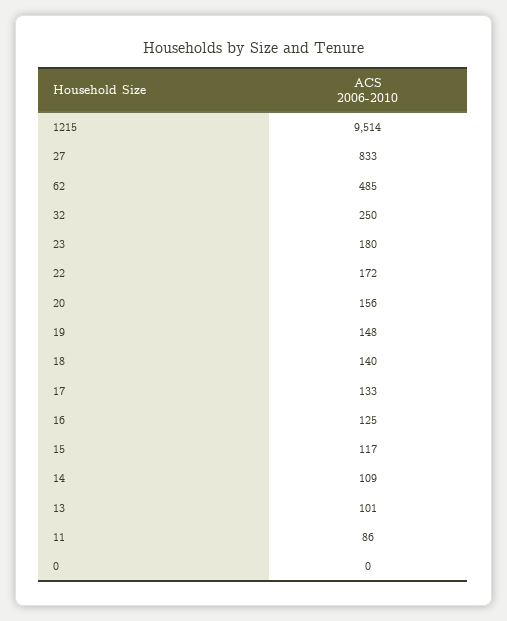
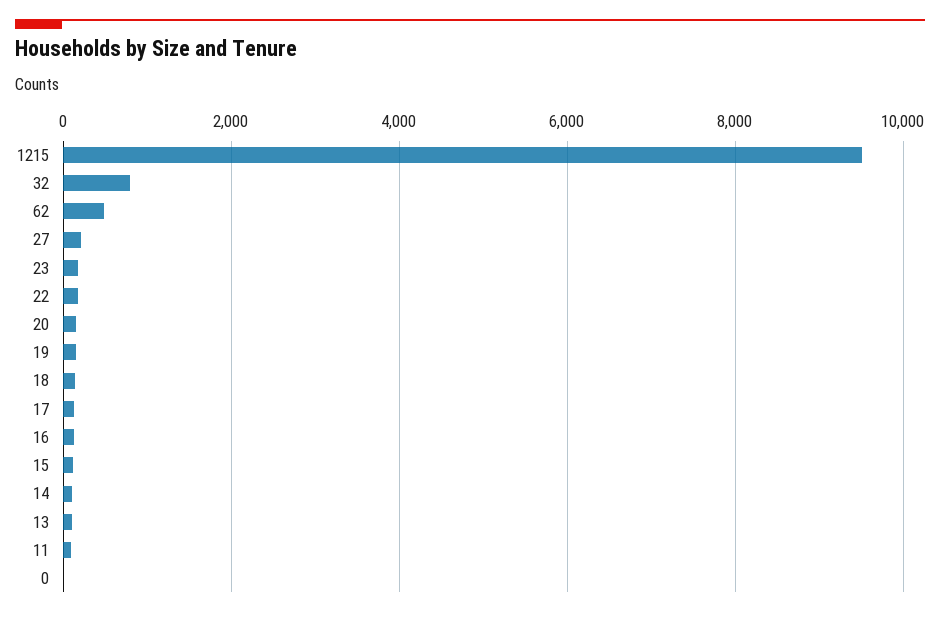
  {
    "1215": 9514,
-   "27": 833,
+   "27": 200,
    "62": 485,
-   "32": 250,
+   "32": 800,
    "23": 180,
    "22": 172,
    "20": 156,
    "19": 148,
    "18": 140,
    "17": 133,
    "16": 125,
    "15": 117,
    "14": 109,
    "13": 101,
    "11": 86,
    "0": 0
  }

